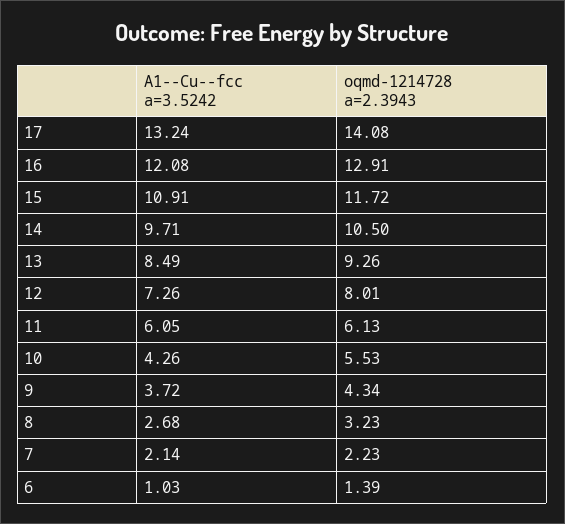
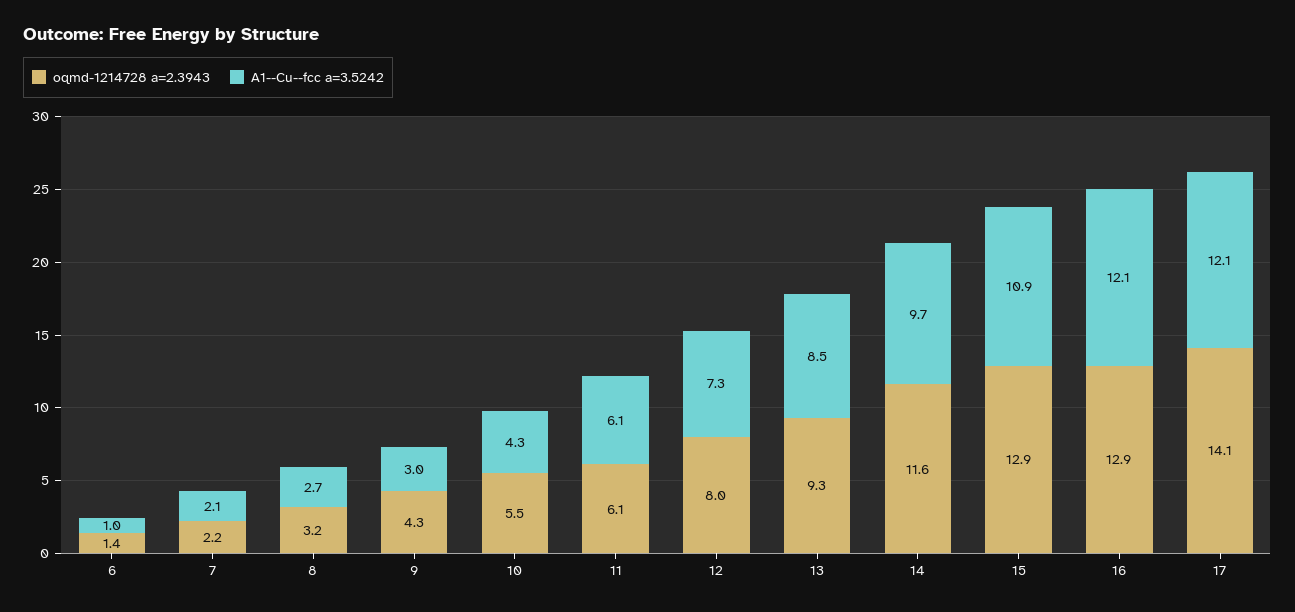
  {
    "A1--Cu--fcc a=3.5242": {
-     "17": 13.24,
+     "17": 12.1,
      "16": 12.08,
      "15": 10.91,
      "14": 9.71,
      "13": 8.49,
      "12": 7.26,
      "11": 6.05,
      "10": 4.26,
-     "9": 3.72,
+     "9": 3,
      "8": 2.68,
      "7": 2.14,
      "6": 1.03
    },
    "oqmd-1214728 a=2.3943": {
      "17": 14.08,
      "16": 12.91,
-     "15": 11.72,
+     "15": 12.9,
-     "14": 10.5,
+     "14": 11.6,
      "13": 9.26,
      "12": 8.01,
      "11": 6.13,
      "10": 5.53,
      "9": 4.34,
      "8": 3.23,
      "7": 2.23,
      "6": 1.39
    }
  }

